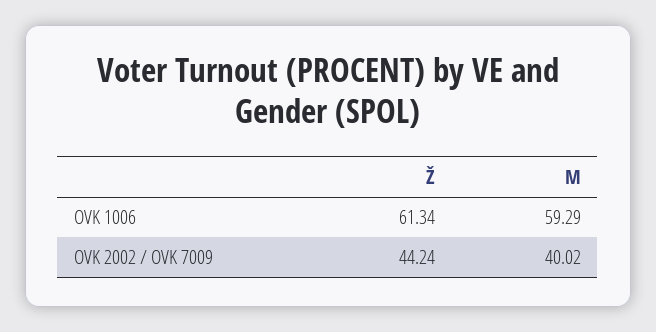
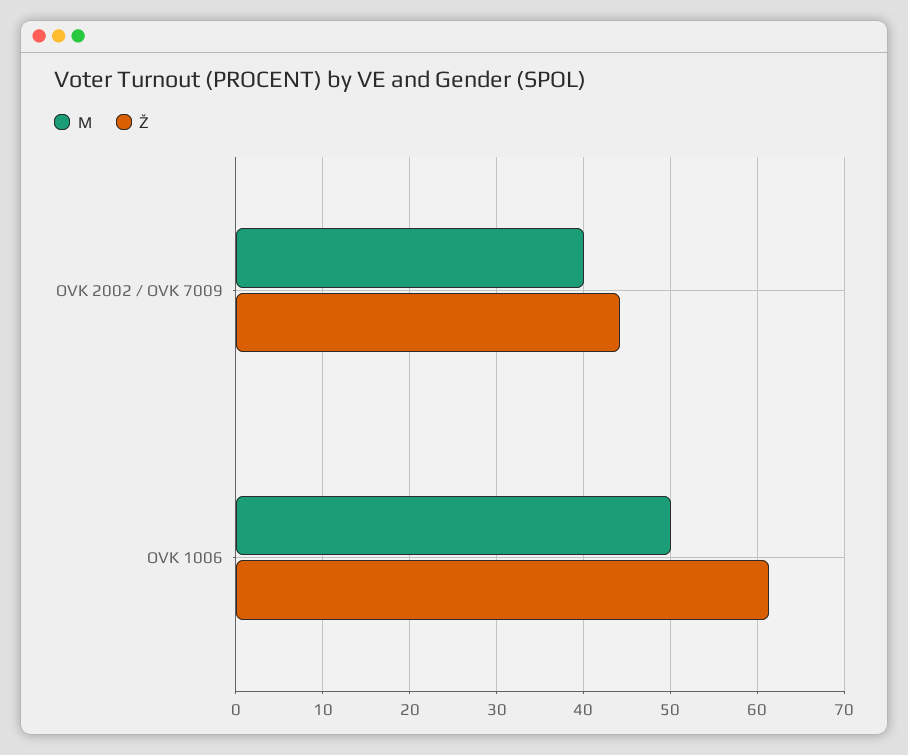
  {
    "Ž": {
      "OVK 1006": 61.34,
      "OVK 2002 / OVK 7009": 44.24
    },
    "M": {
-     "OVK 1006": 59.29,
+     "OVK 1006": 50,
      "OVK 2002 / OVK 7009": 40.02
    }
  }

